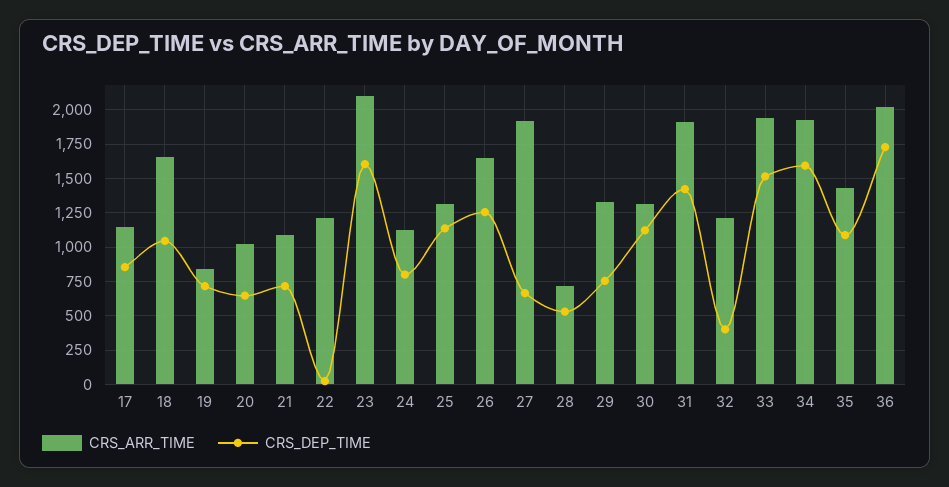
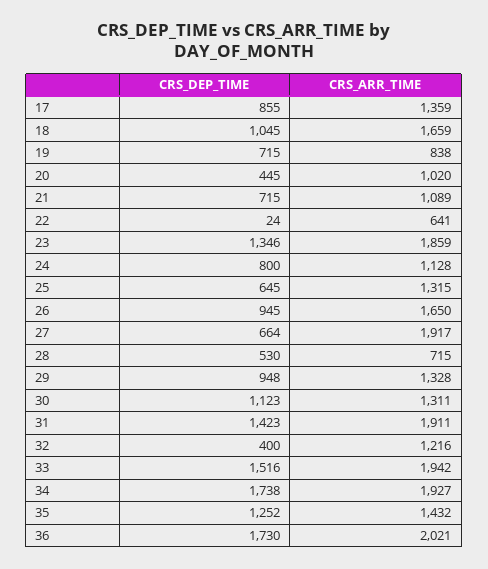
  {
    "CRS_ARR_TIME": {
-     "17": 1150,
+     "17": 1359,
      "18": 1659,
      "19": 838,
      "20": 1020,
      "21": 1089,
-     "22": 1200,
+     "22": 641,
-     "23": 2100,
+     "23": 1859,
      "24": 1128,
      "25": 1315,
      "26": 1650,
      "27": 1917,
      "28": 715,
      "29": 1328,
      "30": 1311,
      "31": 1911,
      "32": 1216,
      "33": 1942,
      "34": 1927,
      "35": 1432,
      "36": 2021
    },
    "CRS_DEP_TIME": {
      "17": 855,
      "18": 1045,
      "19": 715,
-     "20": 650,
+     "20": 445,
      "21": 715,
      "22": 24,
-     "23": 1600,
+     "23": 1346,
      "24": 800,
-     "25": 1150,
+     "25": 645,
-     "26": 1250,
+     "26": 945,
      "27": 664,
      "28": 530,
-     "29": 750,
+     "29": 948,
      "30": 1123,
      "31": 1423,
      "32": 400,
      "33": 1516,
-     "34": 1600,
+     "34": 1738,
-     "35": 1100,
+     "35": 1252,
      "36": 1730
    }
  }

